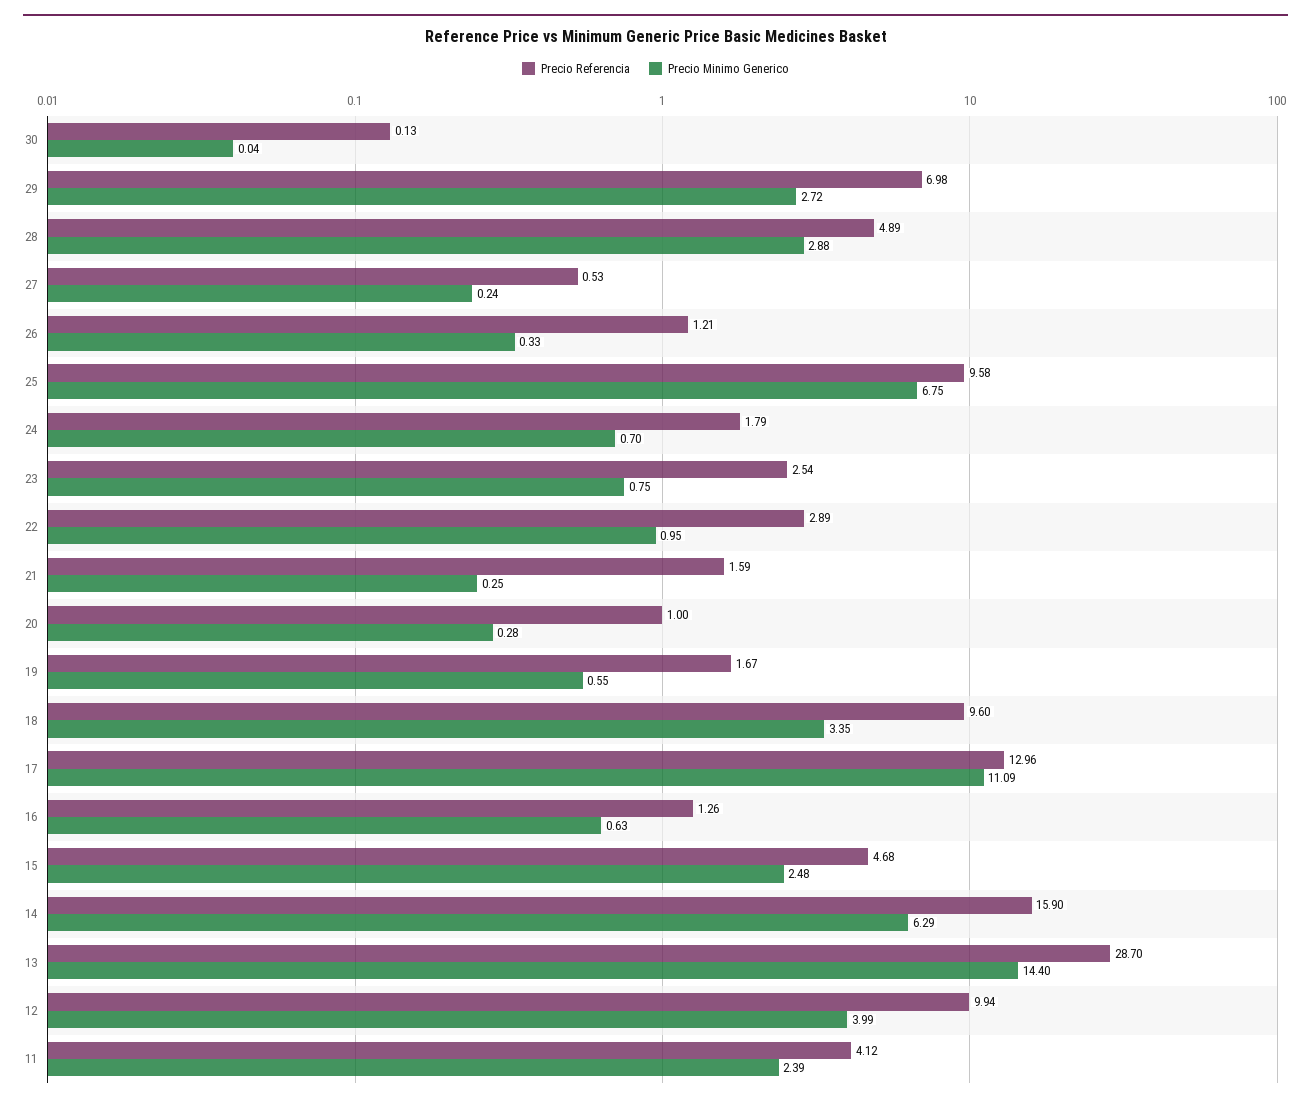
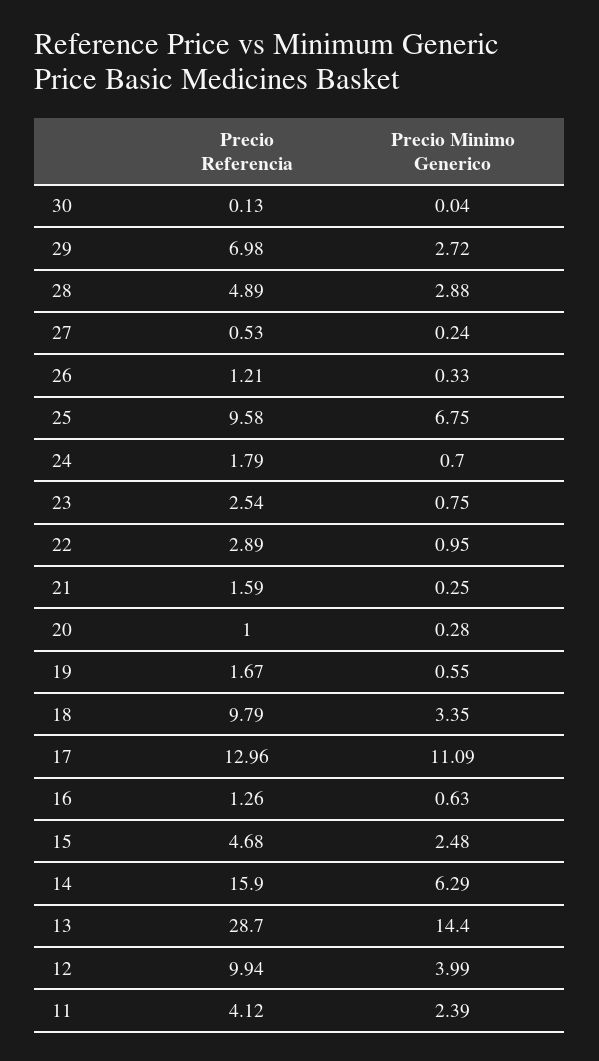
  {
    "Precio Referencia": {
      "30": 0.13,
      "29": 6.98,
      "28": 4.89,
      "27": 0.53,
      "26": 1.21,
      "25": 9.58,
      "24": 1.79,
      "23": 2.54,
      "22": 2.89,
      "21": 1.59,
      "20": 1,
      "19": 1.67,
-     "18": 9.6,
+     "18": 9.79,
      "17": 12.96,
      "16": 1.26,
      "15": 4.68,
      "14": 15.9,
      "13": 28.7,
      "12": 9.94,
      "11": 4.12
    },
    "Precio Minimo Generico": {
      "30": 0.04,
      "29": 2.72,
      "28": 2.88,
      "27": 0.24,
      "26": 0.33,
      "25": 6.75,
      "24": 0.7,
      "23": 0.75,
      "22": 0.95,
      "21": 0.25,
      "20": 0.28,
      "19": 0.55,
      "18": 3.35,
      "17": 11.09,
      "16": 0.63,
      "15": 2.48,
      "14": 6.29,
      "13": 14.4,
      "12": 3.99,
      "11": 2.39
    }
  }

